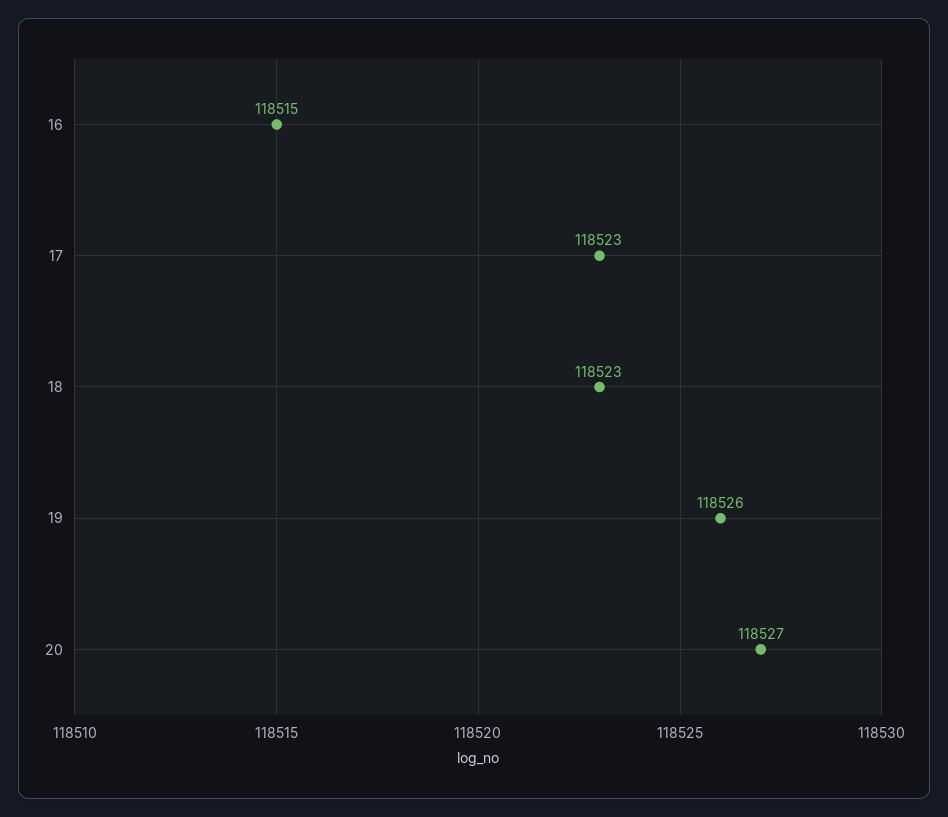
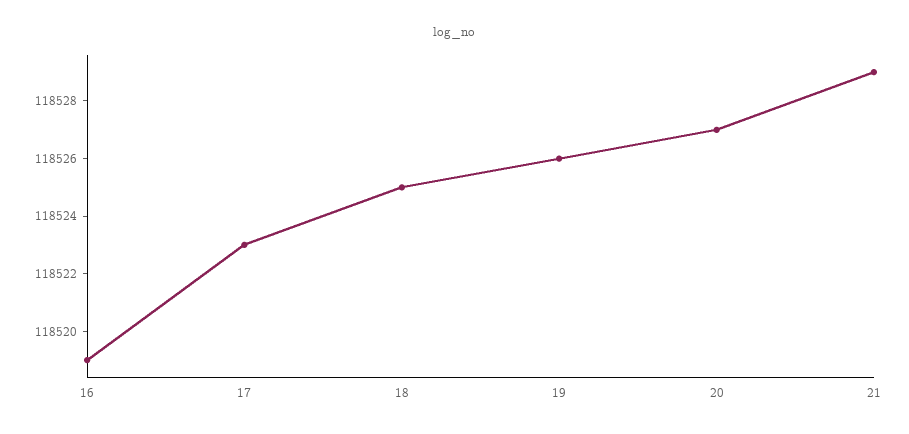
  {
-   "16": 118515,
+   "16": 118519,
    "17": 118523,
-   "18": 118523,
+   "18": 118525,
    "19": 118526,
-   "20": 118527
+   "20": 118527,
+   "21": 118529
  }

